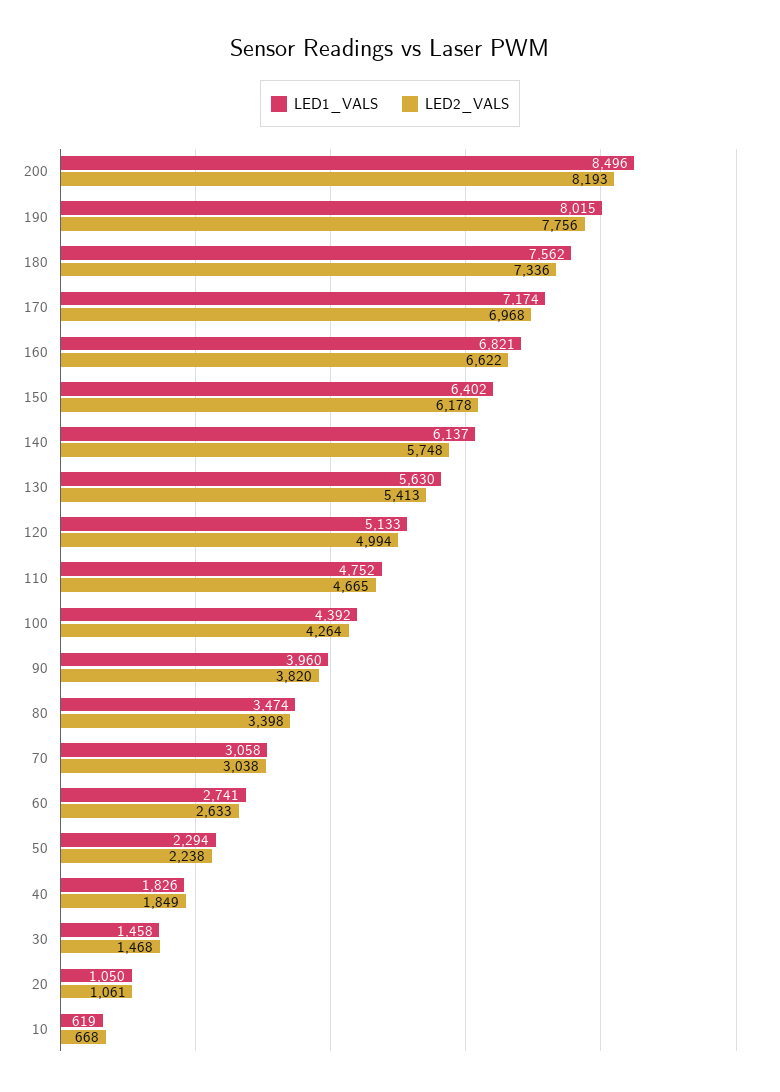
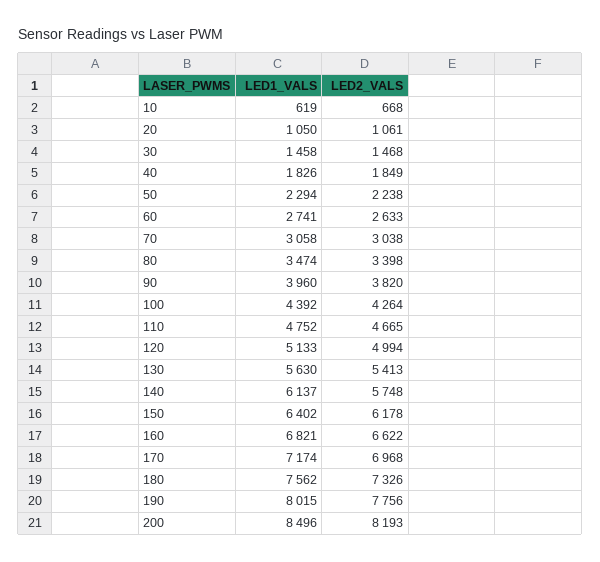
  {
    "LED1_VALS": {
      "200": 8496,
      "190": 8015,
      "180": 7562,
      "170": 7174,
      "160": 6821,
      "150": 6402,
      "140": 6137,
      "130": 5630,
      "120": 5133,
      "110": 4752,
      "100": 4392,
      "90": 3960,
      "80": 3474,
      "70": 3058,
      "60": 2741,
      "50": 2294,
      "40": 1826,
      "30": 1458,
      "20": 1050,
      "10": 619
    },
    "LED2_VALS": {
      "200": 8193,
      "190": 7756,
-     "180": 7336,
+     "180": 7326,
      "170": 6968,
      "160": 6622,
      "150": 6178,
      "140": 5748,
      "130": 5413,
      "120": 4994,
      "110": 4665,
      "100": 4264,
      "90": 3820,
      "80": 3398,
      "70": 3038,
      "60": 2633,
      "50": 2238,
      "40": 1849,
      "30": 1468,
      "20": 1061,
      "10": 668
    }
  }

